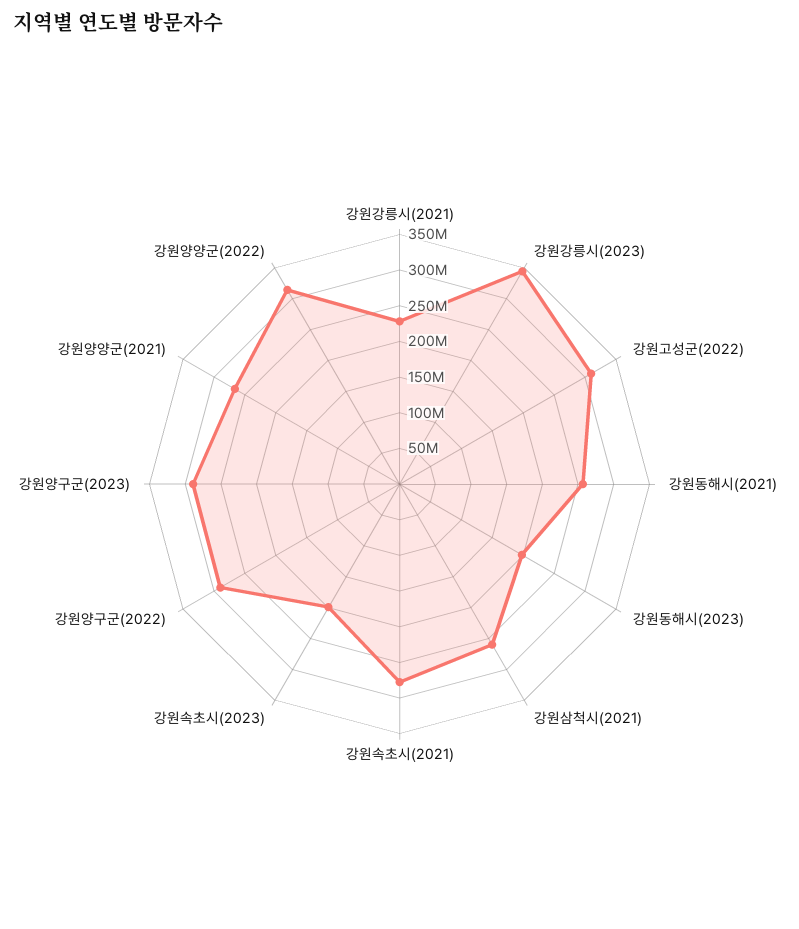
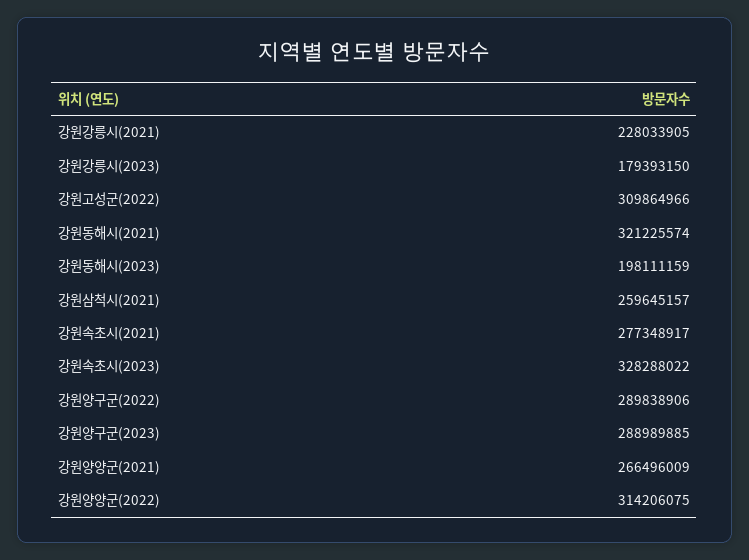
  {
    "강원강릉시(2021)": 228033905,
-   "강원강릉시(2023)": 350000000,
+   "강원강릉시(2023)": 179393150,
    "강원고성군(2022)": 309864966,
-   "강원동해시(2021)": 250000000,
+   "강원동해시(2021)": 321225574,
    "강원동해시(2023)": 198111159,
    "강원삼척시(2021)": 259645157,
    "강원속초시(2021)": 277348917,
-   "강원속초시(2023)": 200000000,
+   "강원속초시(2023)": 328288022,
    "강원양구군(2022)": 289838906,
    "강원양구군(2023)": 288989885,
    "강원양양군(2021)": 266496009,
    "강원양양군(2022)": 314206075
  }

